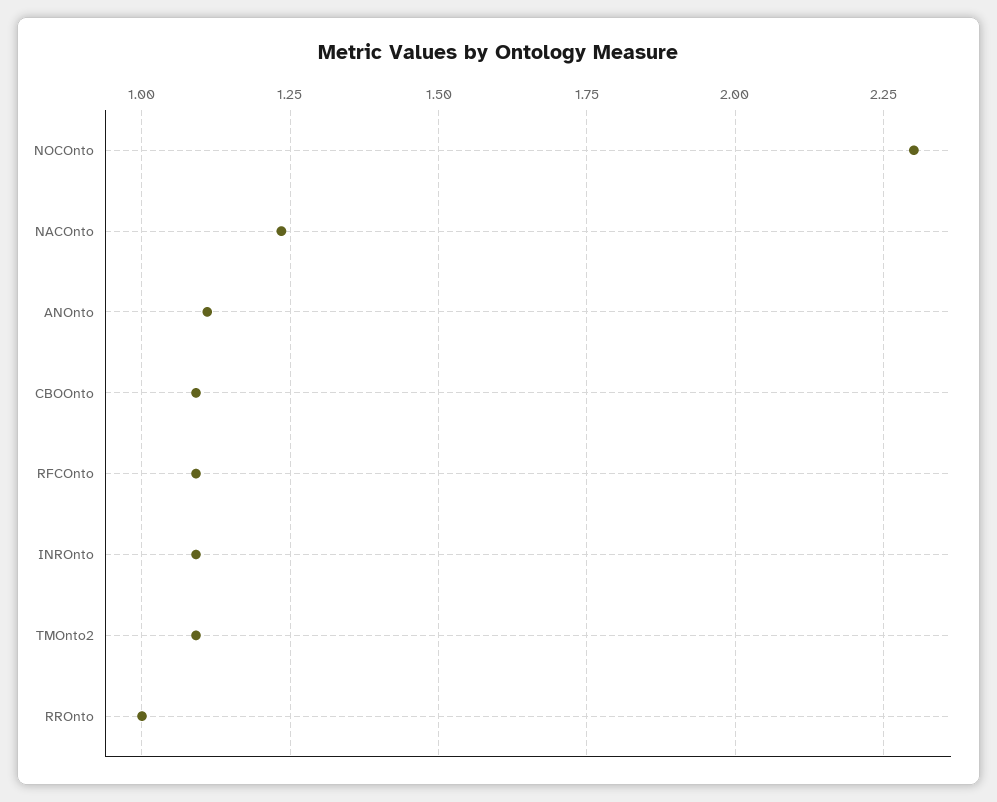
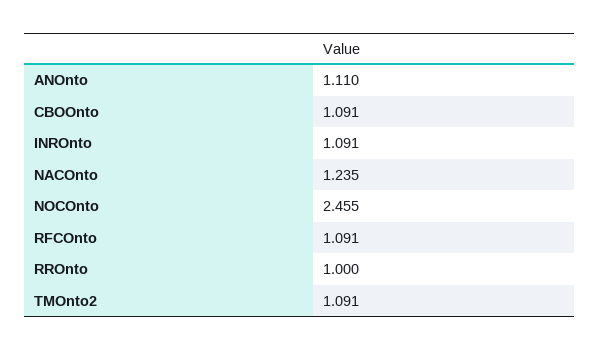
  {
-   "NOCOnto": 2.3,
+   "NOCOnto": 2.455,
    "NACOnto": 1.235,
    "ANOnto": 1.11,
    "CBOOnto": 1.091,
    "RFCOnto": 1.091,
    "INROnto": 1.091,
    "TMOnto2": 1.091,
    "RROnto": 1
  }

